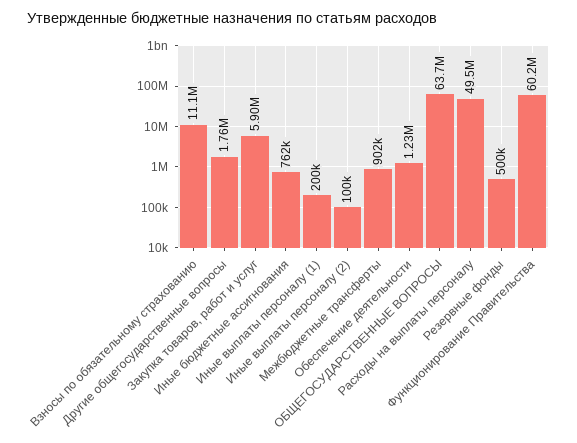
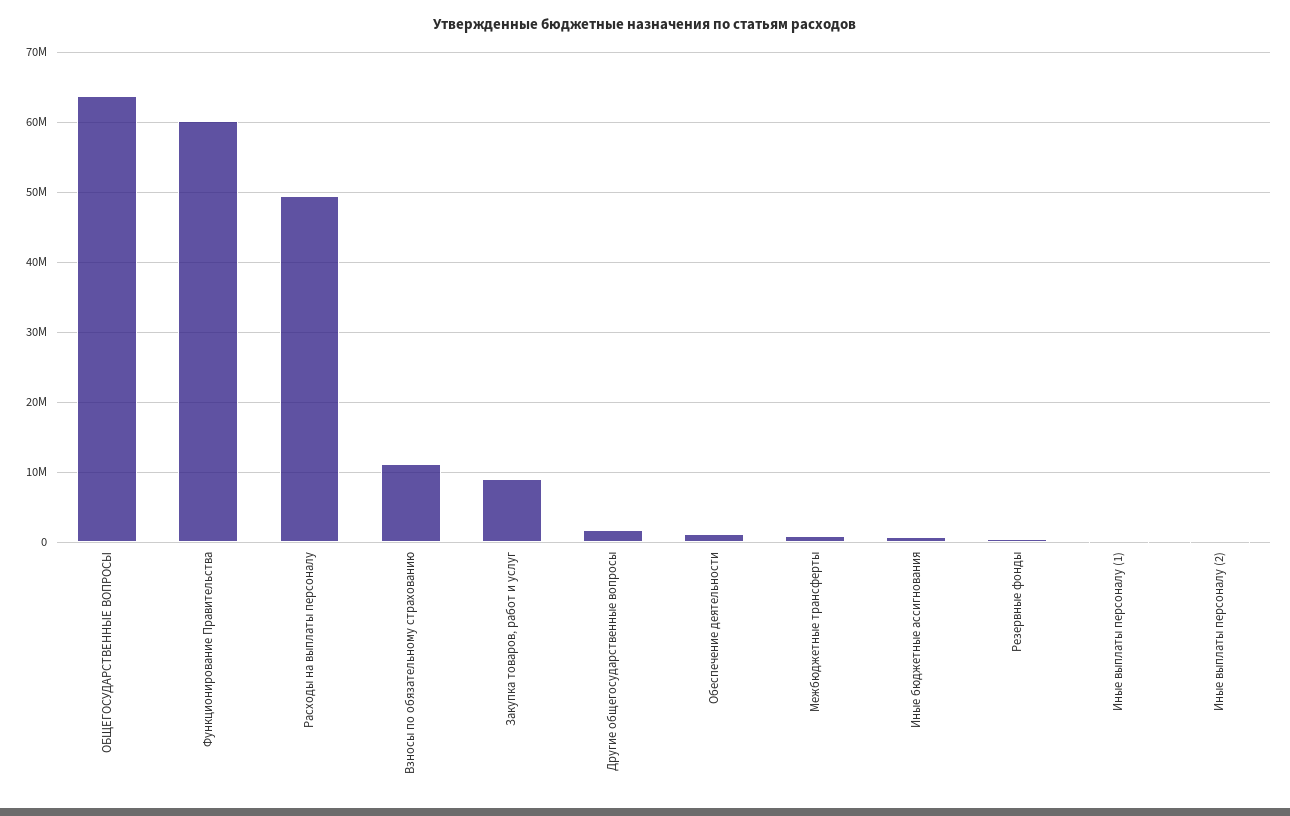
  {
    "Взносы по обязательному страхованию": 11100000,
    "Другие общегосударственные вопросы": 1760000,
-   "Закупка товаров, работ и услуг": 5900000,
+   "Закупка товаров, работ и услуг": 9000000,
    "Иные бюджетные ассигнования": 762000,
    "Иные выплаты персоналу (1)": 200000,
    "Иные выплаты персоналу (2)": 100000,
    "Межбюджетные трансферты": 902000,
    "Обеспечение деятельности": 1230000,
    "ОБЩЕГОСУДАРСТВЕННЫЕ ВОПРОСЫ": 63700000,
    "Расходы на выплаты персоналу": 49500000,
    "Резервные фонды": 500000,
    "Функционирование Правительства": 60200000
  }

